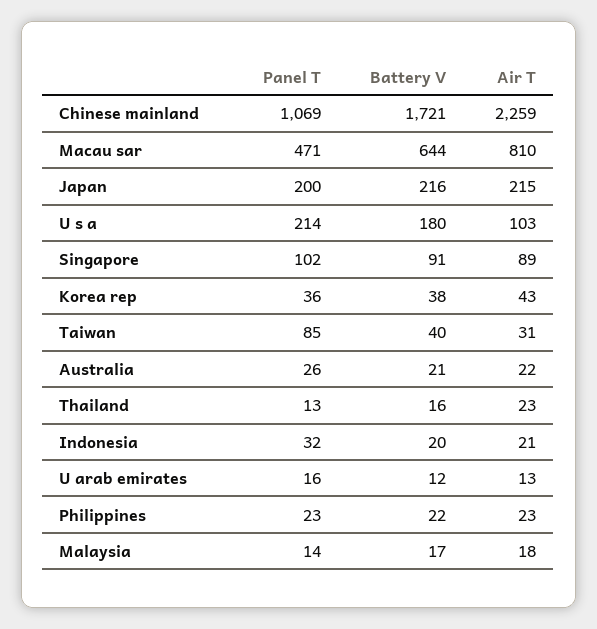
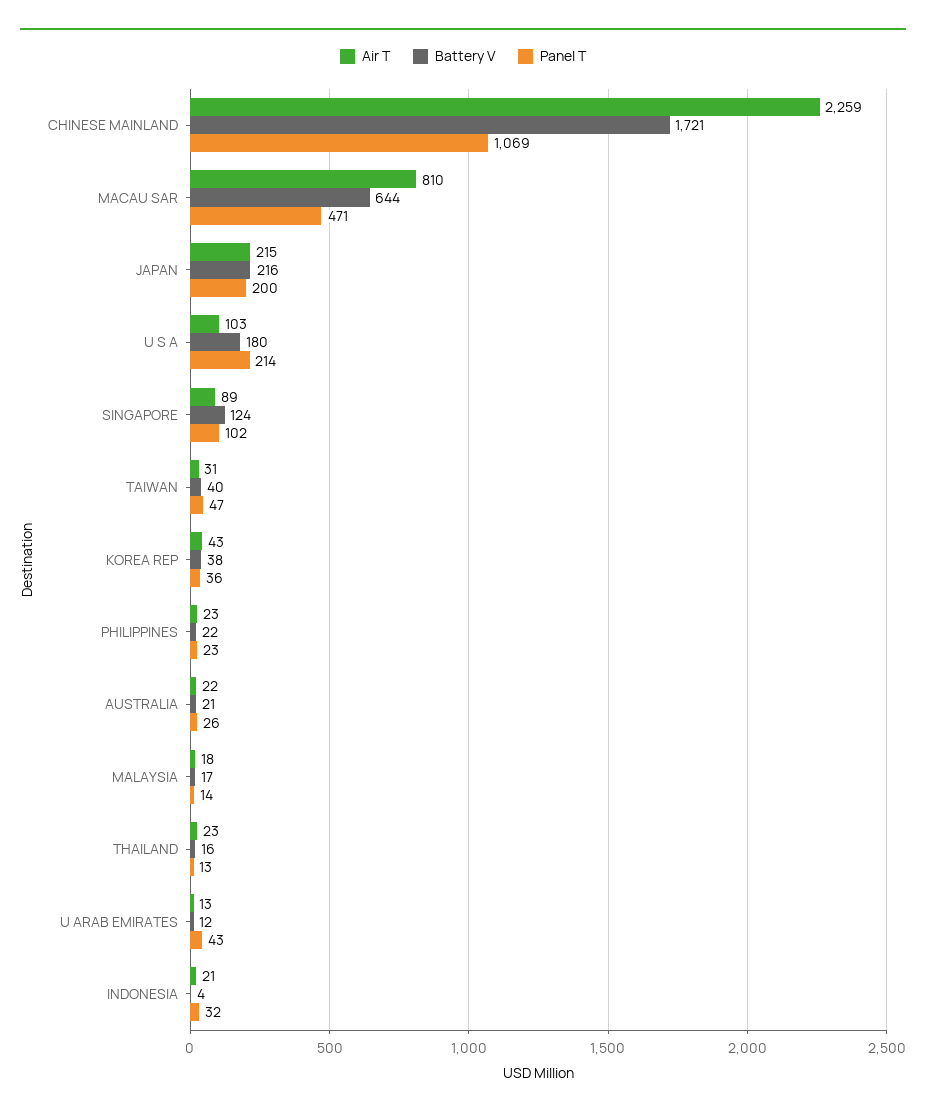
  {
    "Panel T": {
      "Chinese mainland": 1069,
      "Macau sar": 471,
      "Japan": 200,
      "U s a": 214,
      "Singapore": 102,
      "Korea rep": 36,
-     "Taiwan": 85,
+     "Taiwan": 47,
      "Australia": 26,
      "Thailand": 13,
      "Indonesia": 32,
-     "U arab emirates": 16,
+     "U arab emirates": 43,
      "Philippines": 23,
      "Malaysia": 14
    },
    "Battery V": {
      "Chinese mainland": 1721,
      "Macau sar": 644,
      "Japan": 216,
      "U s a": 180,
-     "Singapore": 91,
+     "Singapore": 124,
      "Korea rep": 38,
      "Taiwan": 40,
      "Australia": 21,
      "Thailand": 16,
-     "Indonesia": 20,
+     "Indonesia": 4,
      "U arab emirates": 12,
      "Philippines": 22,
      "Malaysia": 17
    },
    "Air T": {
      "Chinese mainland": 2259,
      "Macau sar": 810,
      "Japan": 215,
      "U s a": 103,
      "Singapore": 89,
      "Korea rep": 43,
      "Taiwan": 31,
      "Australia": 22,
      "Thailand": 23,
      "Indonesia": 21,
      "U arab emirates": 13,
      "Philippines": 23,
      "Malaysia": 18
    }
  }

